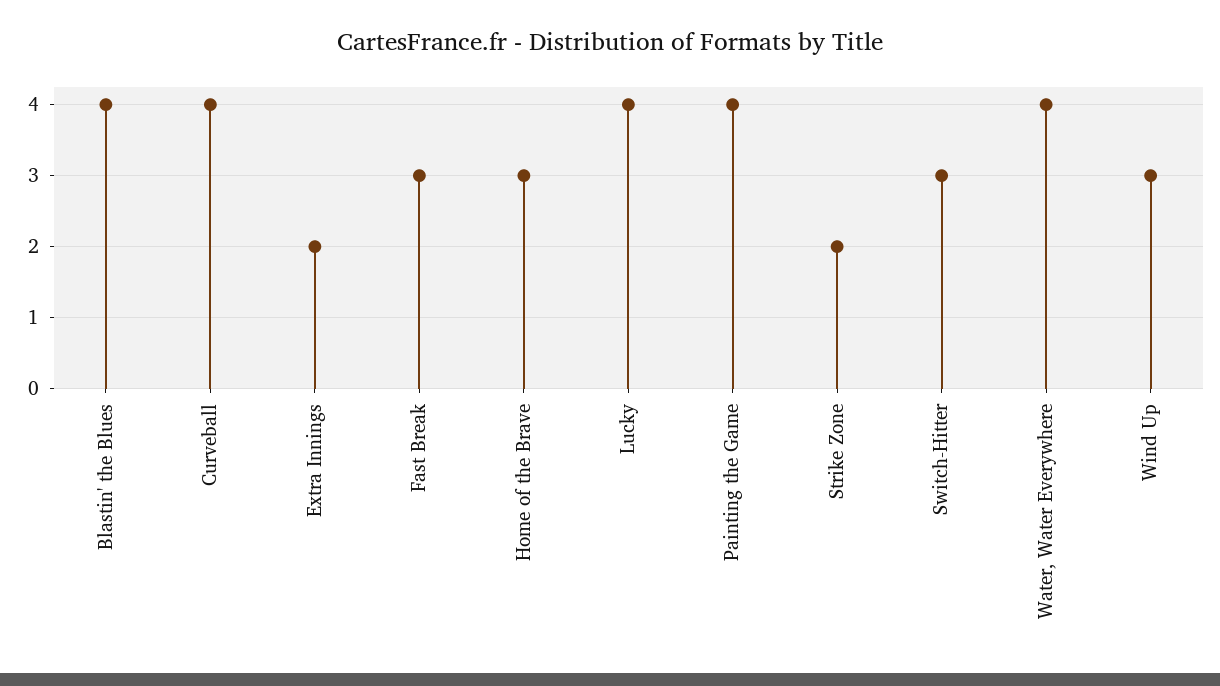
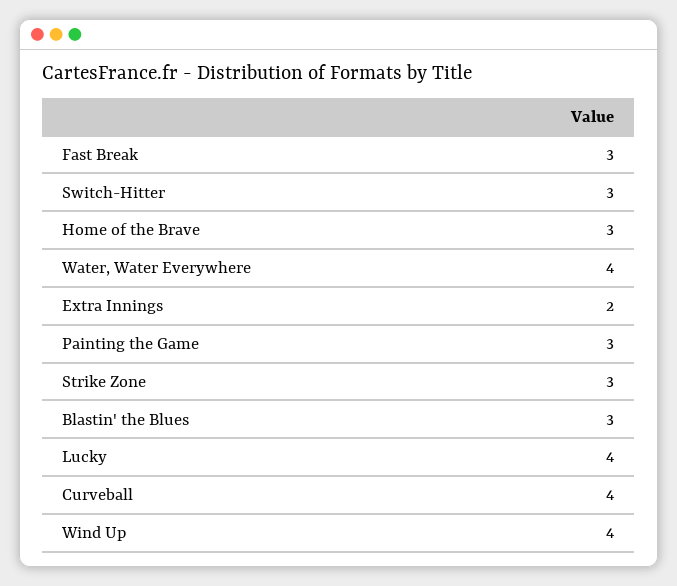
  {
-   "Blastin' the Blues": 4,
+   "Blastin' the Blues": 3,
    "Curveball": 4,
    "Extra Innings": 2,
    "Fast Break": 3,
    "Home of the Brave": 3,
    "Lucky": 4,
-   "Painting the Game": 4,
+   "Painting the Game": 3,
-   "Strike Zone": 2,
+   "Strike Zone": 3,
    "Switch-Hitter": 3,
    "Water, Water Everywhere": 4,
-   "Wind Up": 3
+   "Wind Up": 4
  }

